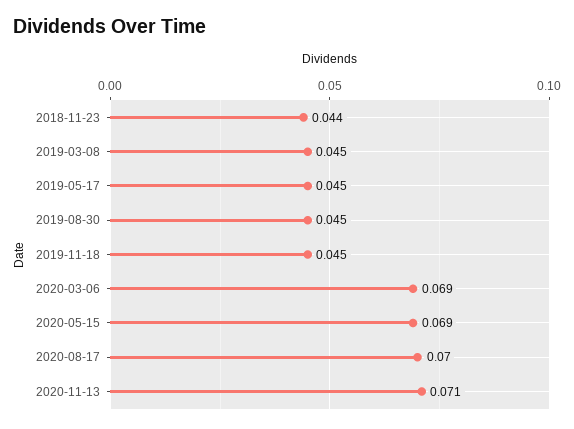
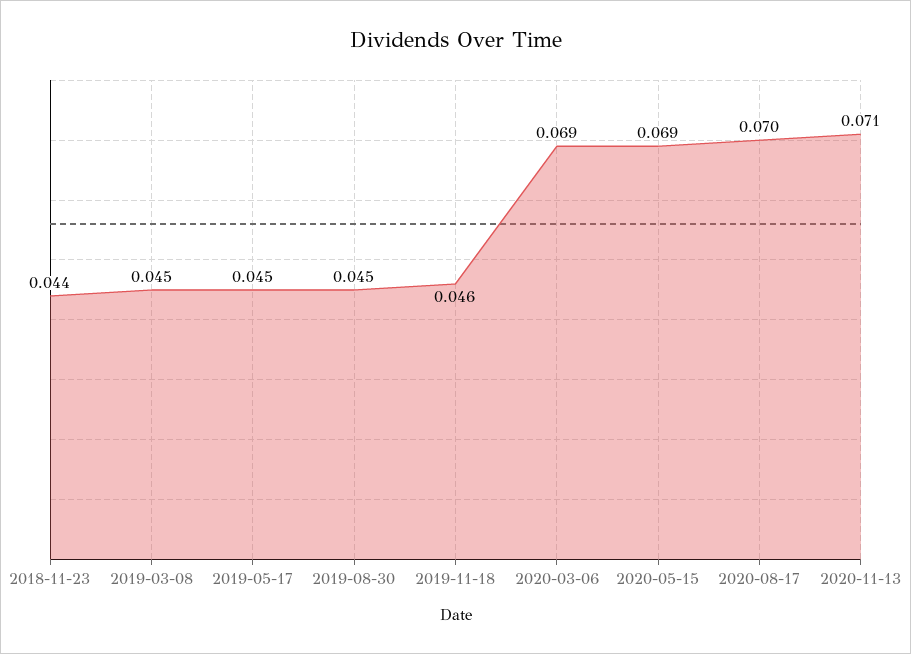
  {
    "2018-11-23": 0.044,
    "2019-03-08": 0.045,
    "2019-05-17": 0.045,
    "2019-08-30": 0.045,
-   "2019-11-18": 0.045,
+   "2019-11-18": 0.046,
    "2020-03-06": 0.069,
    "2020-05-15": 0.069,
    "2020-08-17": 0.07,
    "2020-11-13": 0.071
  }

